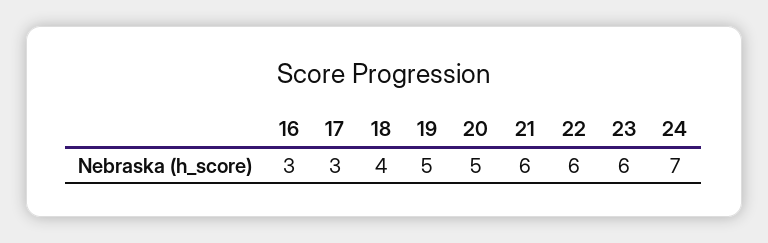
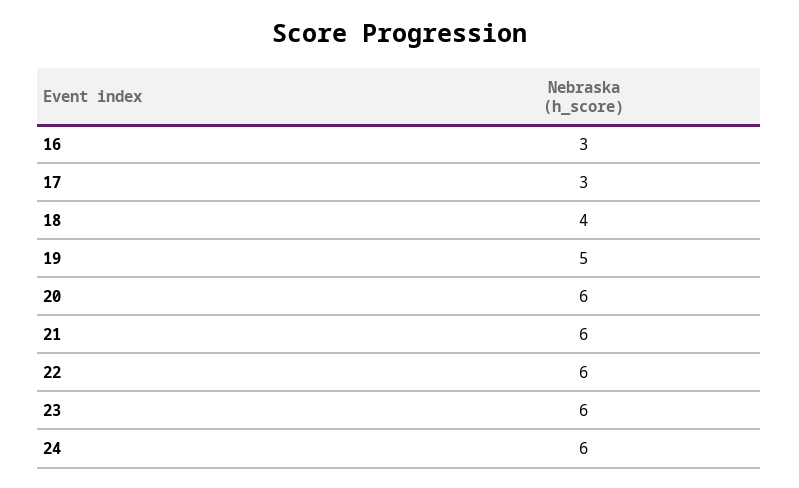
  {
    "16": 3,
    "17": 3,
    "18": 4,
    "19": 5,
-   "20": 5,
+   "20": 6,
    "21": 6,
    "22": 6,
    "23": 6,
-   "24": 7
+   "24": 6
  }

